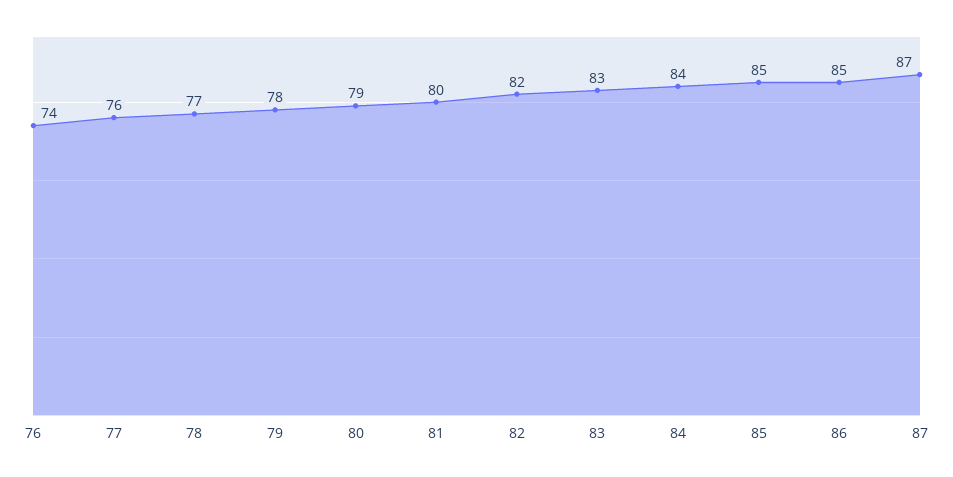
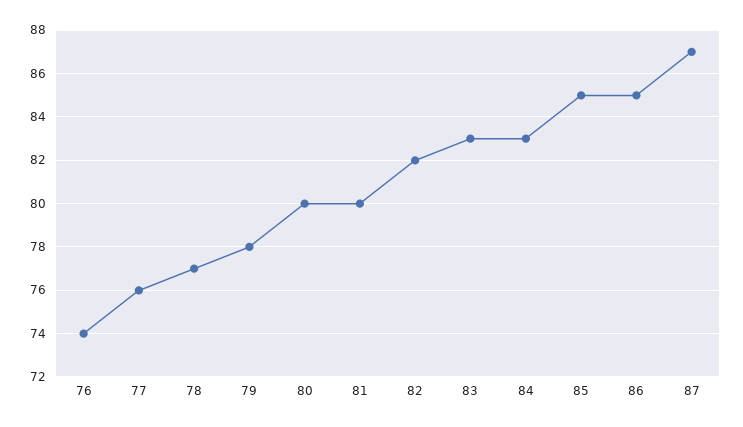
  {
    "76": 74,
    "77": 76,
    "78": 77,
    "79": 78,
-   "80": 79,
+   "80": 80,
    "81": 80,
    "82": 82,
    "83": 83,
-   "84": 84,
+   "84": 83,
    "85": 85,
    "86": 85,
    "87": 87
  }

